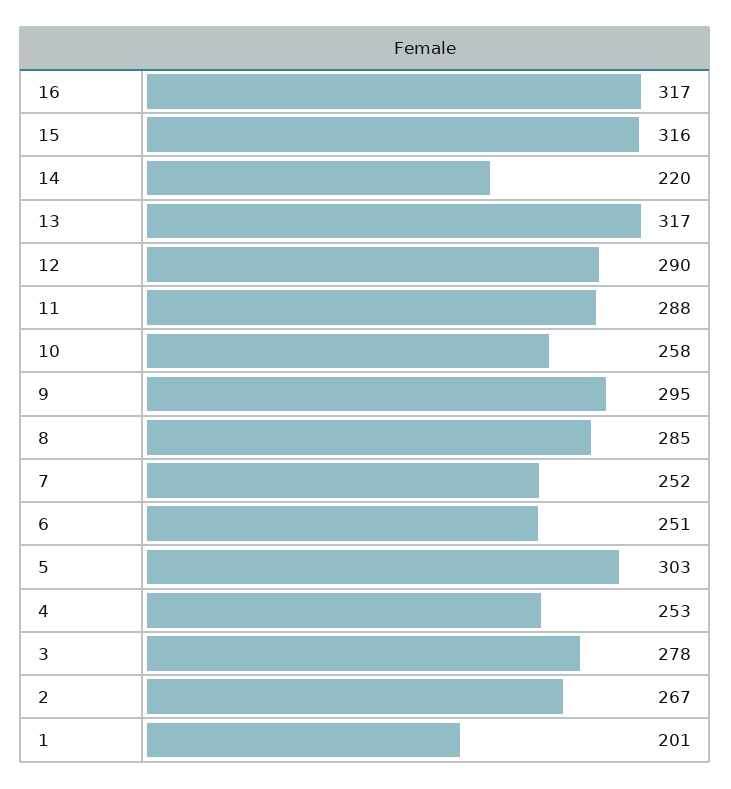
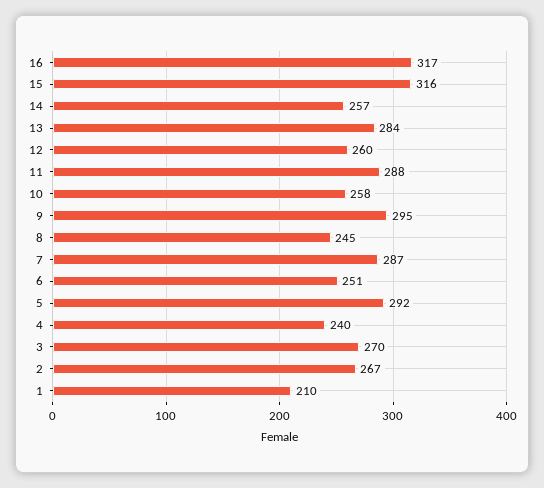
  {
    "16": 317,
    "15": 316,
-   "14": 220,
+   "14": 257,
-   "13": 317,
+   "13": 284,
-   "12": 290,
+   "12": 260,
    "11": 288,
    "10": 258,
    "9": 295,
-   "8": 285,
+   "8": 245,
-   "7": 252,
+   "7": 287,
    "6": 251,
-   "5": 303,
+   "5": 292,
-   "4": 253,
+   "4": 240,
-   "3": 278,
+   "3": 270,
    "2": 267,
-   "1": 201
+   "1": 210
  }

